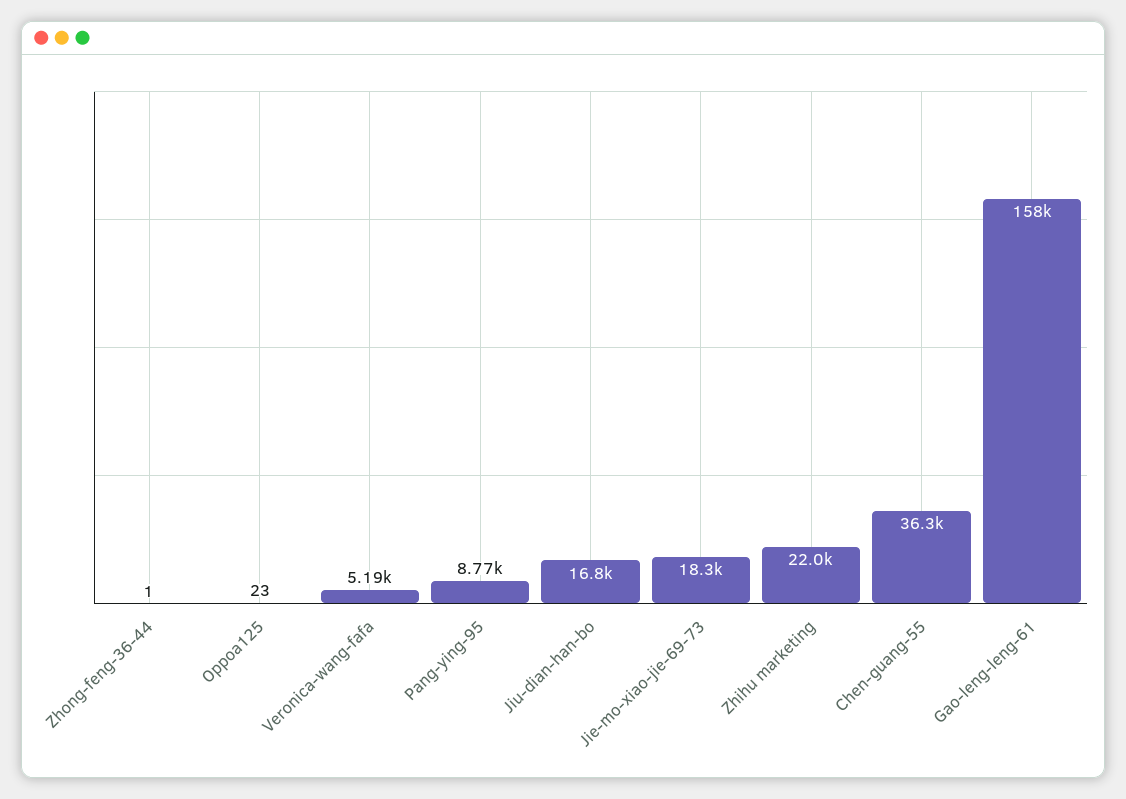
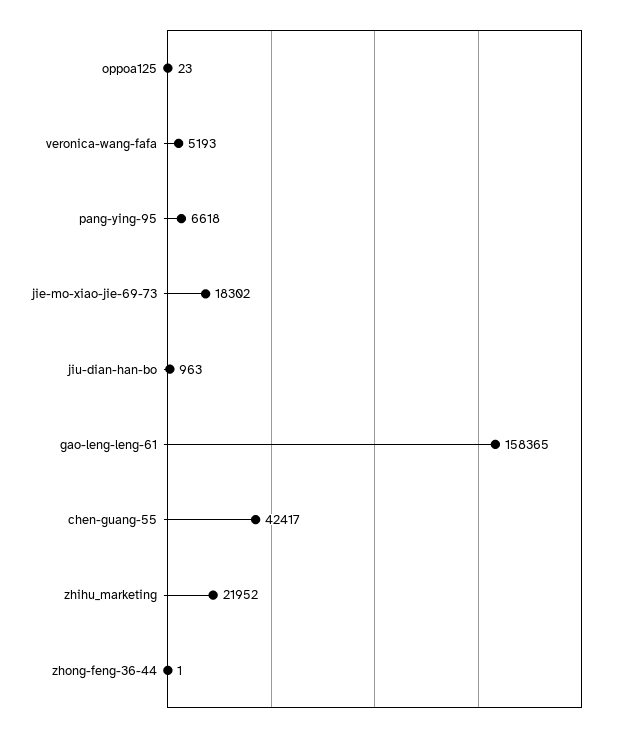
  {
    "Zhong-feng-36-44": 1,
    "Oppoa125": 23,
    "Veronica-wang-fafa": 5193,
-   "Pang-ying-95": 8770,
+   "Pang-ying-95": 6618,
-   "Jiu-dian-han-bo": 16800,
+   "Jiu-dian-han-bo": 963,
    "Jie-mo-xiao-jie-69-73": 18302,
    "Zhihu marketing": 21952,
-   "Chen-guang-55": 36300,
+   "Chen-guang-55": 42417,
    "Gao-leng-leng-61": 158365
  }

